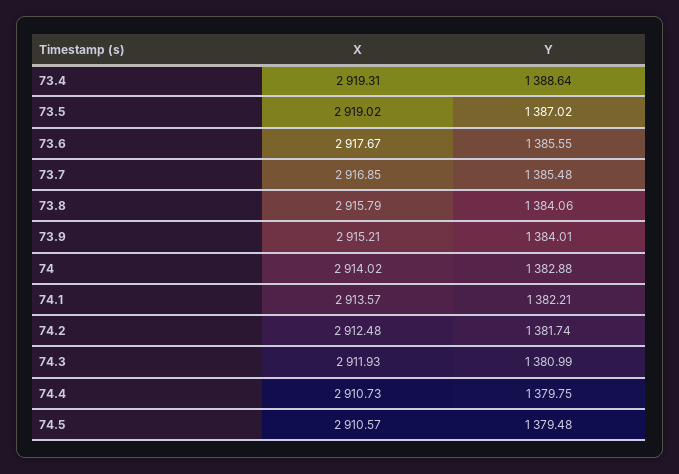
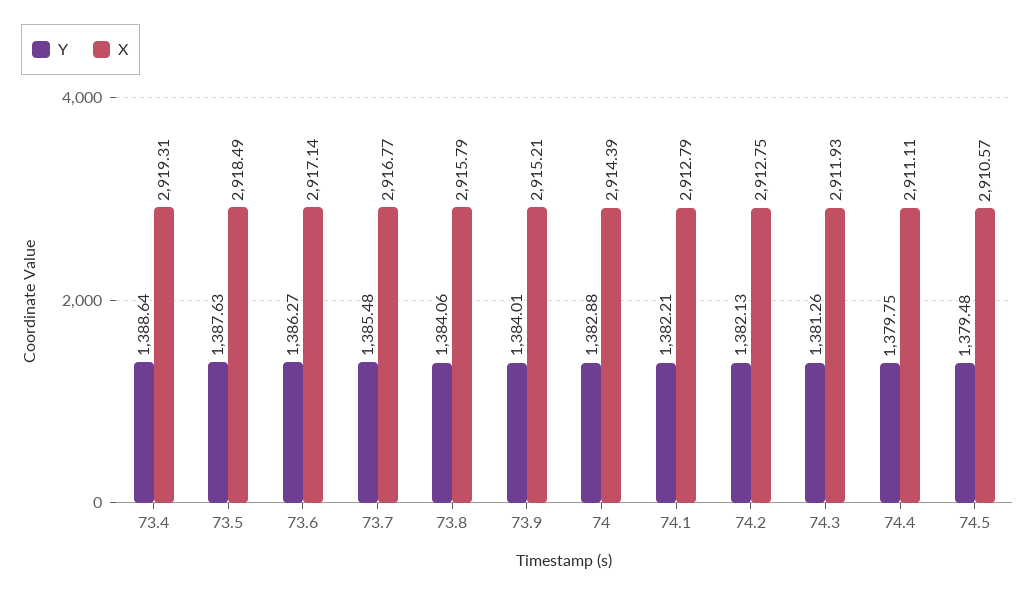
  {
    "X": {
      "73.4": 2919.31,
-     "73.5": 2919.02,
+     "73.5": 2918.49,
-     "73.6": 2917.67,
+     "73.6": 2917.14,
-     "73.7": 2916.85,
+     "73.7": 2916.77,
      "73.8": 2915.79,
      "73.9": 2915.21,
-     "74": 2914.02,
+     "74": 2914.39,
-     "74.1": 2913.57,
+     "74.1": 2912.79,
-     "74.2": 2912.48,
+     "74.2": 2912.75,
      "74.3": 2911.93,
-     "74.4": 2910.73,
+     "74.4": 2911.11,
      "74.5": 2910.57
    },
    "Y": {
      "73.4": 1388.64,
-     "73.5": 1387.02,
+     "73.5": 1387.63,
-     "73.6": 1385.55,
+     "73.6": 1386.27,
      "73.7": 1385.48,
      "73.8": 1384.06,
      "73.9": 1384.01,
      "74": 1382.88,
      "74.1": 1382.21,
-     "74.2": 1381.74,
+     "74.2": 1382.13,
-     "74.3": 1380.99,
+     "74.3": 1381.26,
      "74.4": 1379.75,
      "74.5": 1379.48
    }
  }

